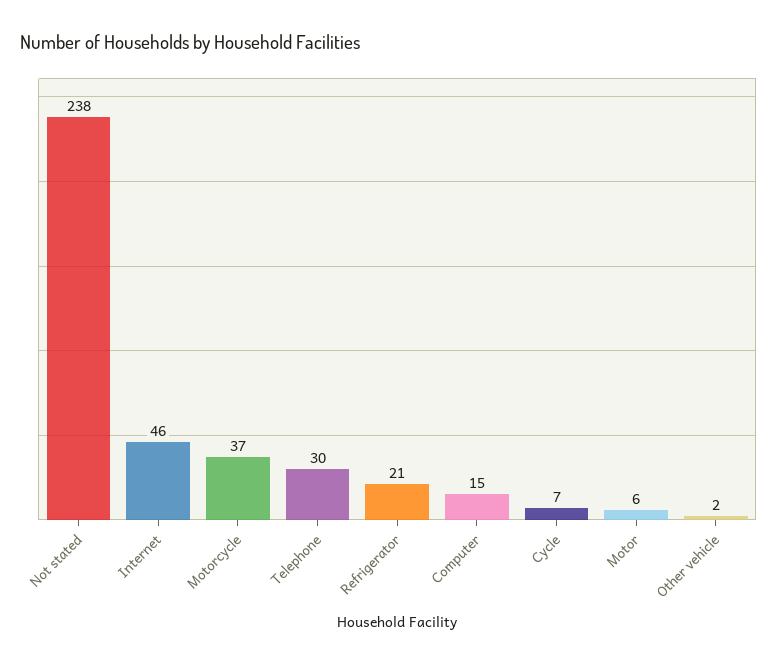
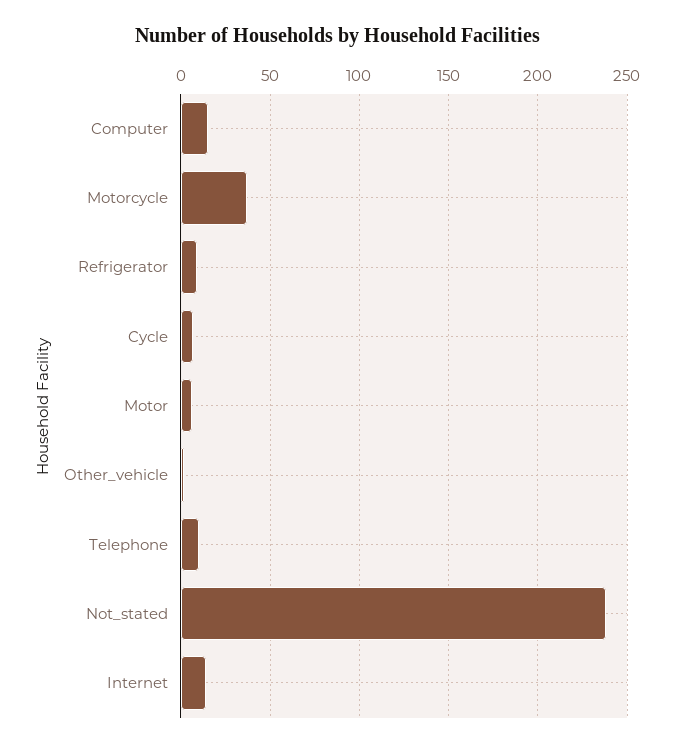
  {
    "Not stated": 238,
-   "Internet": 46,
+   "Internet": 15,
    "Motorcycle": 37,
-   "Telephone": 30,
+   "Telephone": 10,
-   "Refrigerator": 21,
+   "Refrigerator": 10,
    "Computer": 15,
    "Cycle": 7,
    "Motor": 6,
    "Other vehicle": 2
  }

